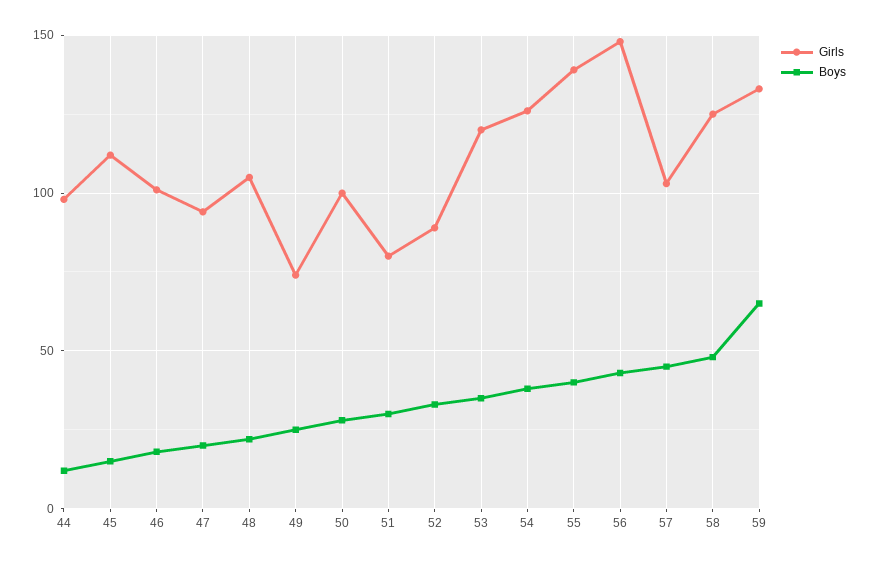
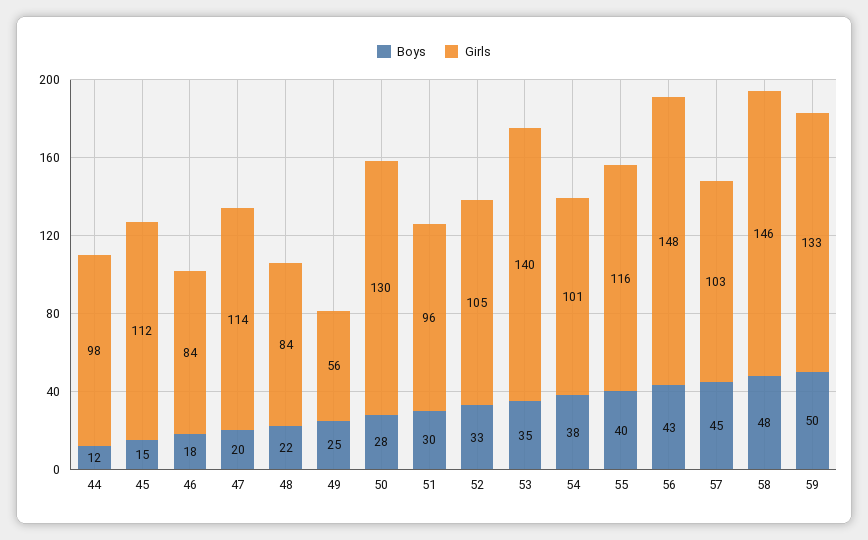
  {
    "Girls": {
      "44": 98,
      "45": 112,
-     "46": 100,
+     "46": 84,
-     "47": 95,
+     "47": 114,
-     "48": 105,
+     "48": 84,
-     "49": 75,
+     "49": 56,
-     "50": 100,
+     "50": 130,
-     "51": 80,
+     "51": 96,
-     "52": 90,
+     "52": 105,
-     "53": 120,
+     "53": 140,
-     "54": 125,
+     "54": 101,
-     "55": 140,
+     "55": 116,
      "56": 148,
      "57": 103,
-     "58": 125,
+     "58": 146,
      "59": 133
    },
    "Boys": {
      "44": 12,
      "45": 15,
      "46": 18,
      "47": 20,
      "48": 22,
      "49": 25,
      "50": 28,
      "51": 30,
      "52": 33,
      "53": 35,
      "54": 38,
      "55": 40,
      "56": 43,
      "57": 45,
      "58": 48,
-     "59": 65
+     "59": 50
    }
  }

